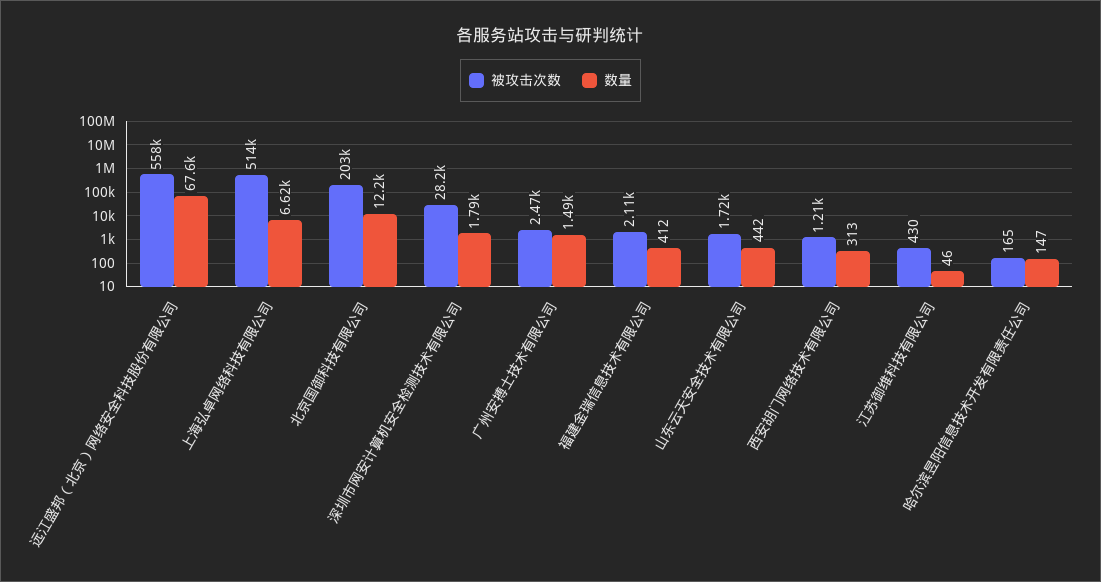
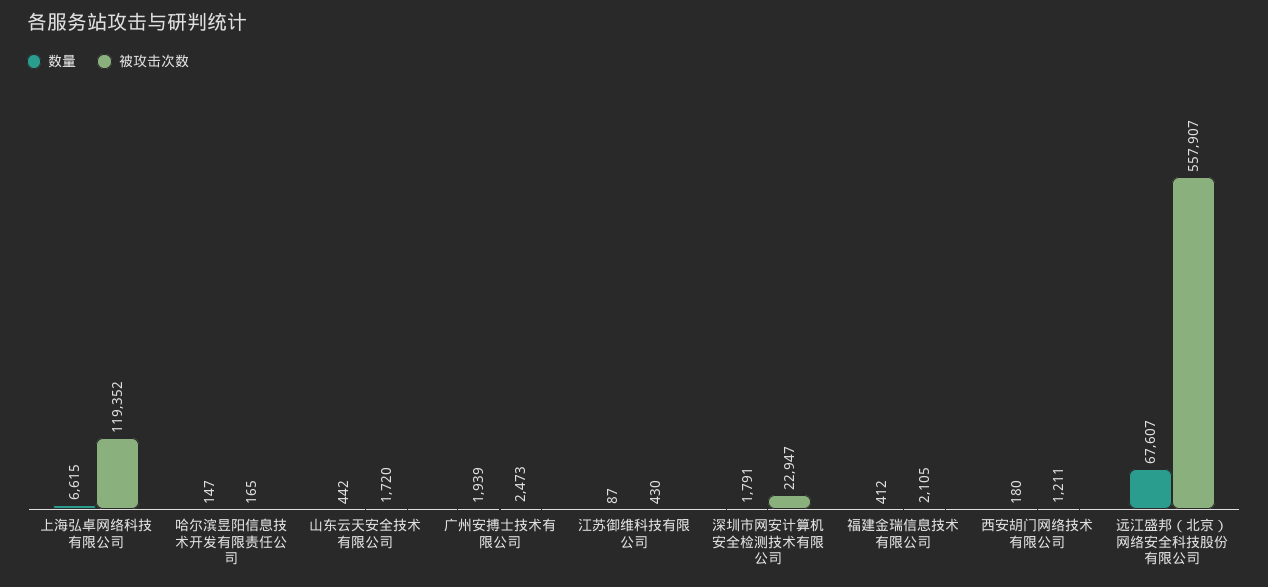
  {
    "被攻击次数": {
      "远江盛邦（北京）网络安全科技股份有限公司": 557907,
-     "上海弘卓网络科技有限公司": 514000,
+     "上海弘卓网络科技有限公司": 119352,
-     "北京国御科技有限公司": 203000,
-     "深圳市网安计算机安全检测技术有限公司": 28200,
+     "深圳市网安计算机安全检测技术有限公司": 22947,
      "广州安搏士技术有限公司": 2473,
      "福建金瑞信息技术有限公司": 2105,
      "山东云天安全技术有限公司": 1720,
      "西安胡门网络技术有限公司": 1211,
      "江苏御维科技有限公司": 430,
      "哈尔滨昱阳信息技术开发有限责任公司": 165
    },
    "数量": {
      "远江盛邦（北京）网络安全科技股份有限公司": 67607,
      "上海弘卓网络科技有限公司": 6615,
-     "北京国御科技有限公司": 12200,
      "深圳市网安计算机安全检测技术有限公司": 1791,
-     "广州安搏士技术有限公司": 1490,
+     "广州安搏士技术有限公司": 1939,
      "福建金瑞信息技术有限公司": 412,
      "山东云天安全技术有限公司": 442,
-     "西安胡门网络技术有限公司": 313,
+     "西安胡门网络技术有限公司": 180,
-     "江苏御维科技有限公司": 46,
+     "江苏御维科技有限公司": 87,
      "哈尔滨昱阳信息技术开发有限责任公司": 147
    }
  }

